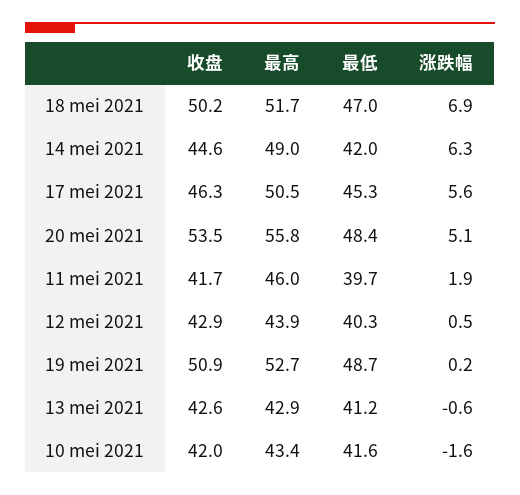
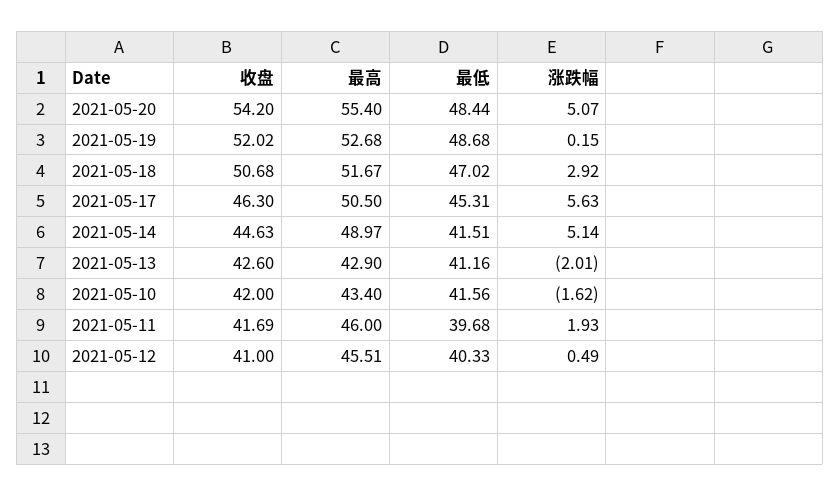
  {
    "收盘": {
-     "18 mei 2021": 50.2,
+     "18 mei 2021": 50.68,
      "14 mei 2021": 44.63,
      "17 mei 2021": 46.3,
-     "20 mei 2021": 53.5,
+     "20 mei 2021": 54.2,
      "11 mei 2021": 41.69,
-     "12 mei 2021": 42.9,
+     "12 mei 2021": 41,
-     "19 mei 2021": 50.9,
+     "19 mei 2021": 52.02,
      "13 mei 2021": 42.6,
      "10 mei 2021": 42
    },
    "最高": {
      "18 mei 2021": 51.67,
      "14 mei 2021": 48.97,
      "17 mei 2021": 50.5,
-     "20 mei 2021": 55.8,
+     "20 mei 2021": 55.4,
      "11 mei 2021": 46,
-     "12 mei 2021": 43.9,
+     "12 mei 2021": 45.51,
      "19 mei 2021": 52.68,
      "13 mei 2021": 42.9,
      "10 mei 2021": 43.4
    },
    "最低": {
      "18 mei 2021": 47.02,
-     "14 mei 2021": 42,
+     "14 mei 2021": 41.51,
      "17 mei 2021": 45.31,
      "20 mei 2021": 48.44,
      "11 mei 2021": 39.68,
      "12 mei 2021": 40.33,
      "19 mei 2021": 48.68,
      "13 mei 2021": 41.16,
      "10 mei 2021": 41.56
    },
    "涨跌幅": {
-     "18 mei 2021": 6.9,
+     "18 mei 2021": 2.92,
-     "14 mei 2021": 6.3,
+     "14 mei 2021": 5.14,
      "17 mei 2021": 5.63,
      "20 mei 2021": 5.07,
      "11 mei 2021": 1.93,
      "12 mei 2021": 0.49,
      "19 mei 2021": 0.15,
-     "13 mei 2021": -0.6,
+     "13 mei 2021": -2.01,
      "10 mei 2021": -1.62
    }
  }

